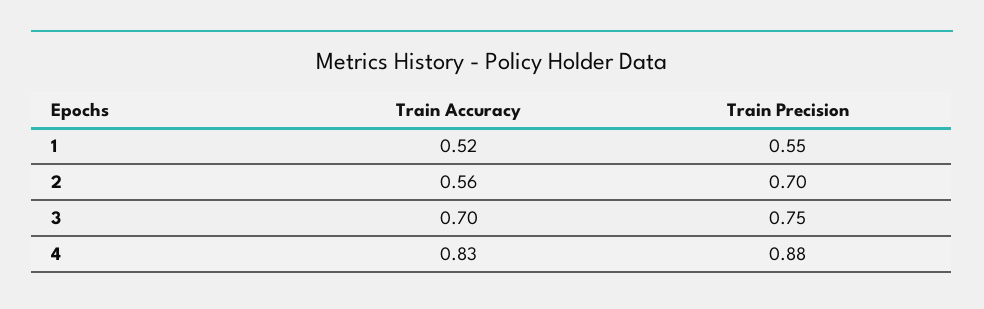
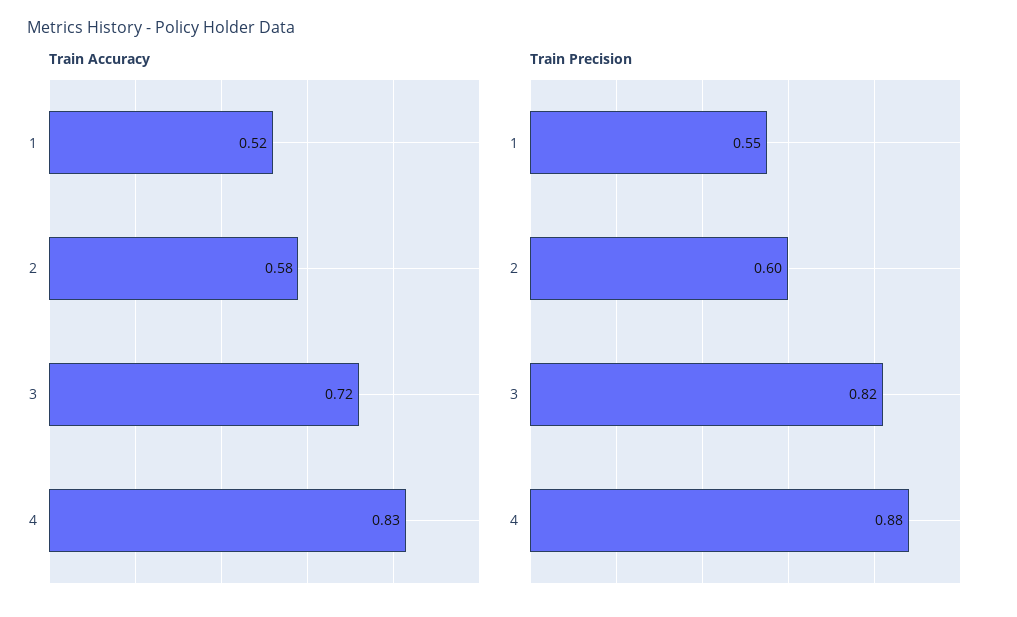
  {
    "Train Accuracy": {
      "1": 0.52,
-     "2": 0.56,
+     "2": 0.58,
-     "3": 0.7,
+     "3": 0.72,
      "4": 0.83
    },
    "Train Precision": {
      "1": 0.55,
-     "2": 0.7,
+     "2": 0.6,
-     "3": 0.75,
+     "3": 0.82,
      "4": 0.88
    }
  }

